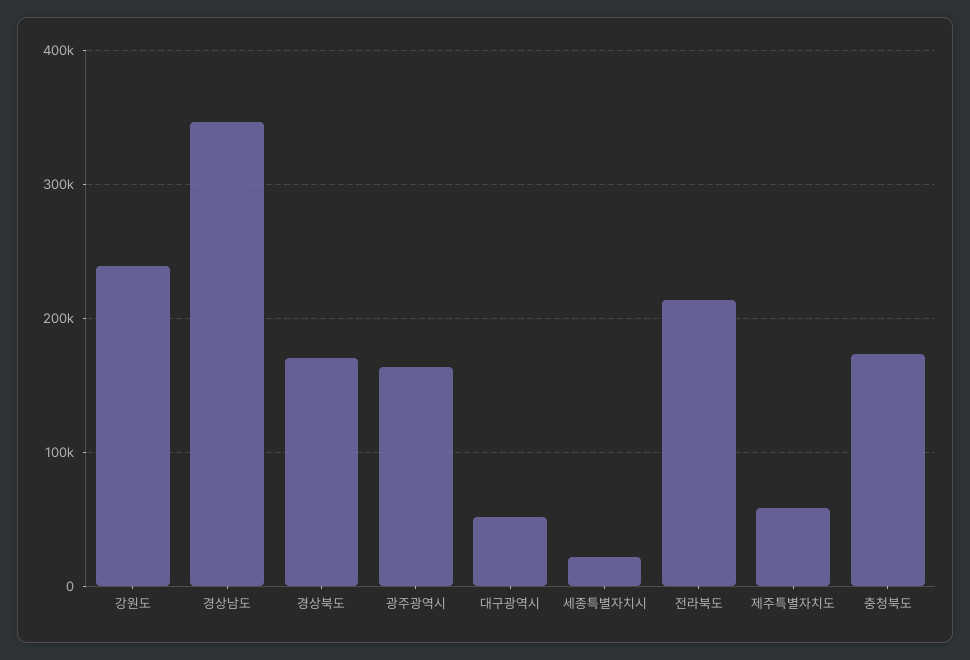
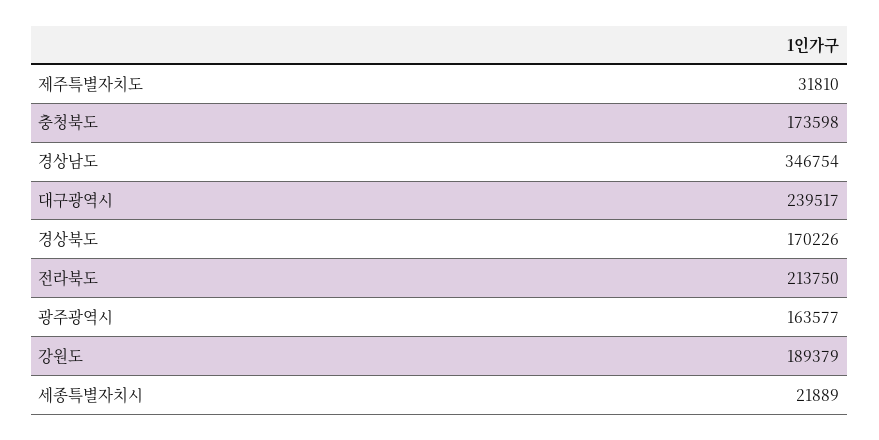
  {
-   "강원도": 240000,
+   "강원도": 189379,
    "경상남도": 346754,
    "경상북도": 170226,
    "광주광역시": 163577,
-   "대구광역시": 50000,
+   "대구광역시": 239517,
    "세종특별자치시": 21889,
    "전라북도": 213750,
-   "제주특별자치도": 60000,
+   "제주특별자치도": 31810,
    "충청북도": 173598
  }

